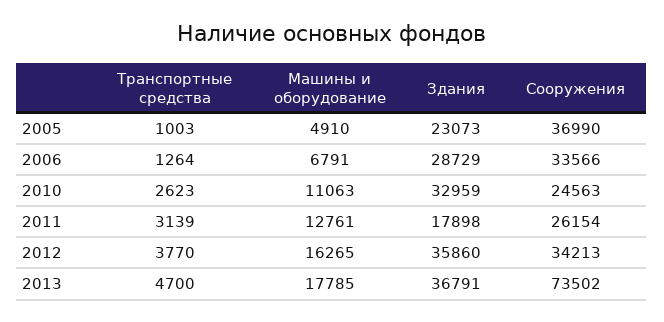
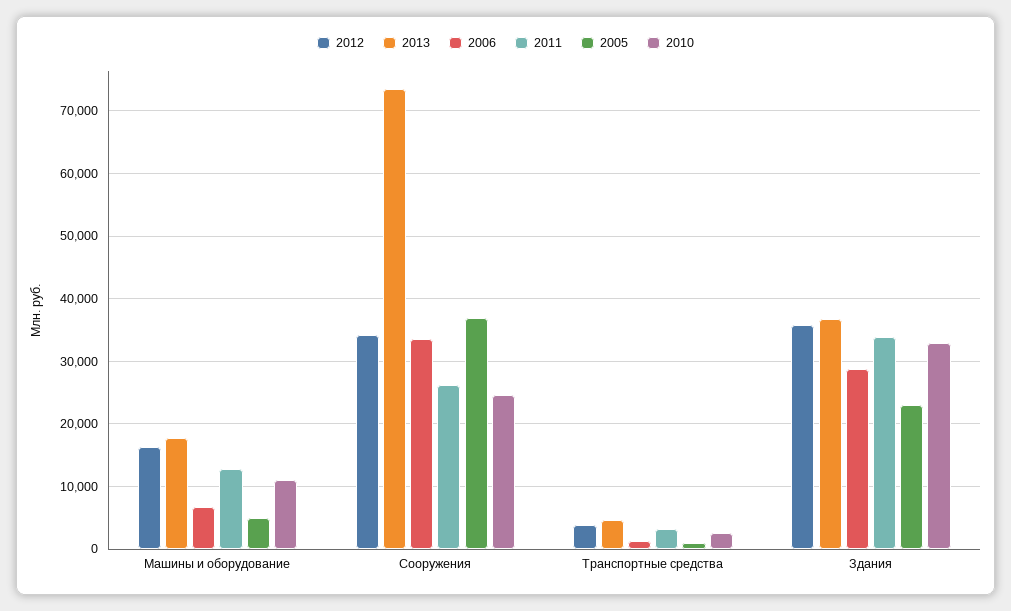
  {
    "2005": {
      "Транспортные средства": 1003,
      "Машины и оборудование": 4910,
      "Здания": 23073,
      "Сооружения": 36990
    },
    "2006": {
      "Транспортные средства": 1264,
      "Машины и оборудование": 6791,
      "Здания": 28729,
      "Сооружения": 33566
    },
    "2010": {
      "Транспортные средства": 2623,
      "Машины и оборудование": 11063,
      "Здания": 32959,
      "Сооружения": 24563
    },
    "2011": {
      "Транспортные средства": 3139,
      "Машины и оборудование": 12761,
-     "Здания": 17898,
+     "Здания": 34000,
      "Сооружения": 26154
    },
    "2012": {
      "Транспортные средства": 3770,
      "Машины и оборудование": 16265,
      "Здания": 35860,
      "Сооружения": 34213
    },
    "2013": {
      "Транспортные средства": 4700,
      "Машины и оборудование": 17785,
      "Здания": 36791,
      "Сооружения": 73502
    }
  }

